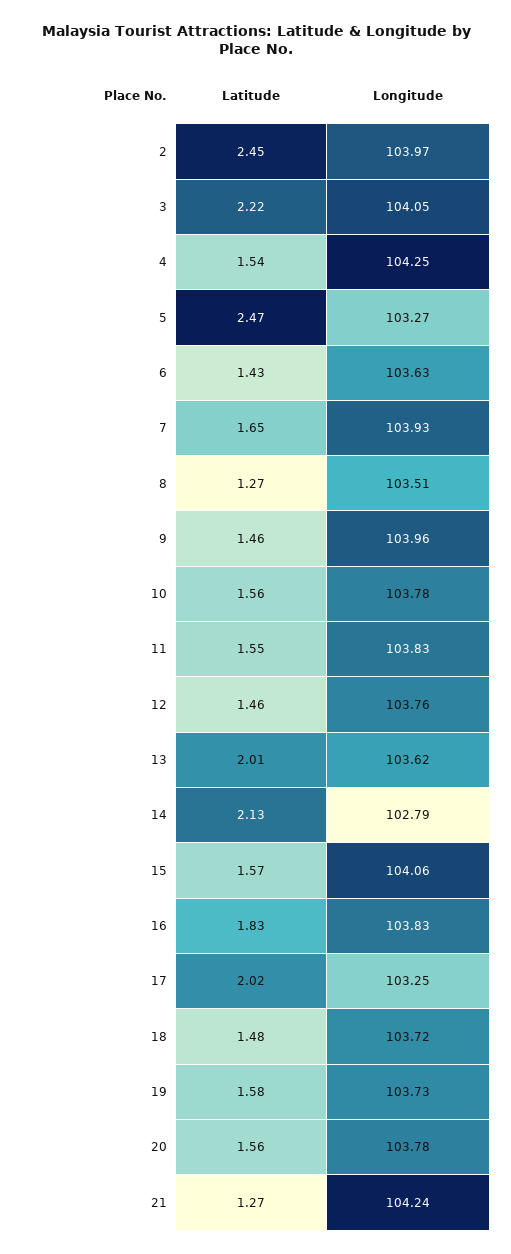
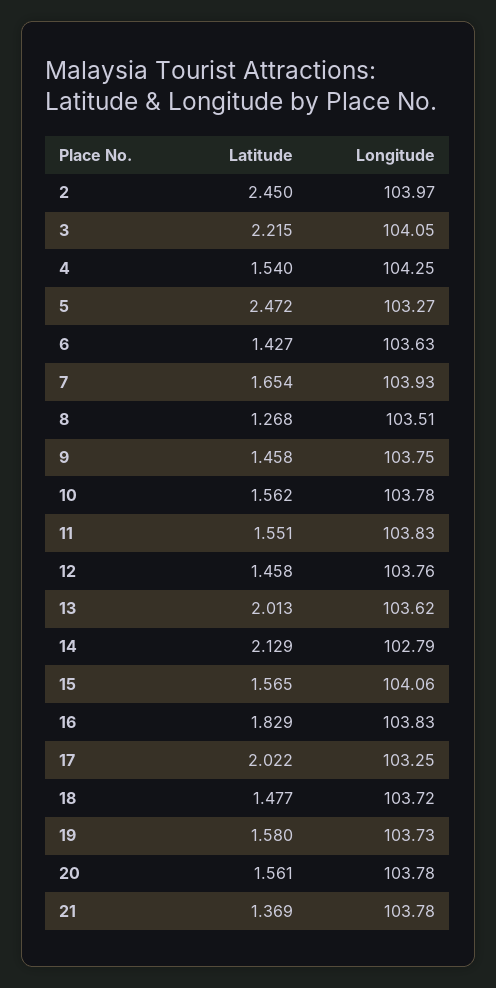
  {
    "Latitude": {
      "2": 2.45,
      "3": 2.215,
      "4": 1.54,
      "5": 2.472,
      "6": 1.427,
      "7": 1.654,
      "8": 1.268,
      "9": 1.458,
      "10": 1.562,
      "11": 1.551,
      "12": 1.458,
      "13": 2.013,
      "14": 2.129,
      "15": 1.565,
      "16": 1.829,
      "17": 2.022,
      "18": 1.477,
      "19": 1.58,
      "20": 1.561,
-     "21": 1.27
+     "21": 1.369
    },
    "Longitude": {
      "2": 103.97,
      "3": 104.05,
      "4": 104.25,
      "5": 103.27,
      "6": 103.63,
      "7": 103.93,
      "8": 103.51,
-     "9": 103.96,
+     "9": 103.75,
      "10": 103.78,
      "11": 103.83,
      "12": 103.76,
      "13": 103.62,
      "14": 102.79,
      "15": 104.06,
      "16": 103.83,
      "17": 103.25,
      "18": 103.72,
      "19": 103.73,
      "20": 103.78,
-     "21": 104.24
+     "21": 103.78
    }
  }

